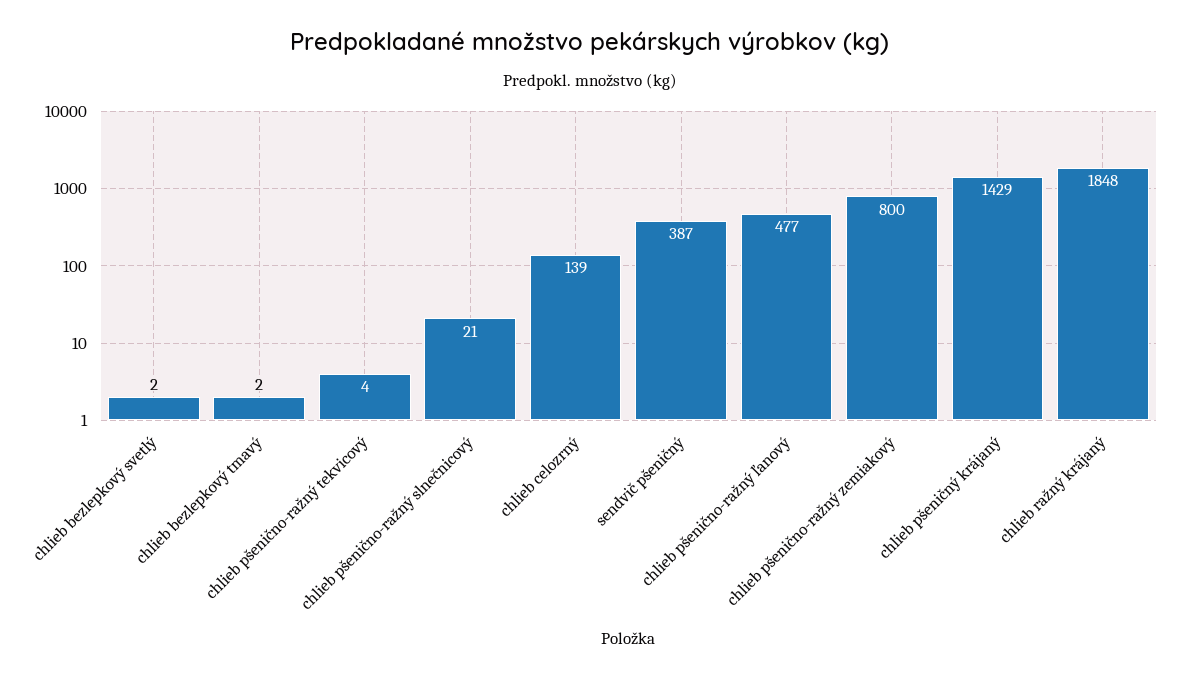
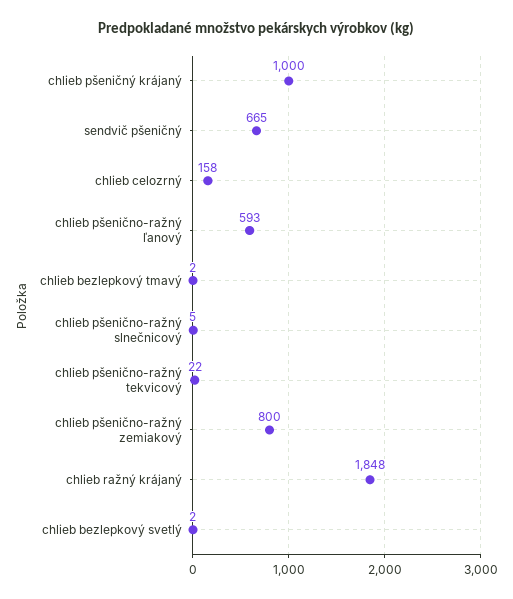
  {
    "chlieb bezlepkový svetlý": 2,
    "chlieb bezlepkový tmavý": 2,
-   "chlieb pšenično-ražný tekvicový": 4,
+   "chlieb pšenično-ražný tekvicový": 22,
-   "chlieb pšenično-ražný slnečnicový": 21,
+   "chlieb pšenično-ražný slnečnicový": 5,
-   "chlieb celozrný": 139,
+   "chlieb celozrný": 158,
-   "sendvič pšeničný": 387,
+   "sendvič pšeničný": 665,
-   "chlieb pšenično-ražný ľanový": 477,
+   "chlieb pšenično-ražný ľanový": 593,
    "chlieb pšenično-ražný zemiakový": 800,
-   "chlieb pšeničný krájaný": 1429,
+   "chlieb pšeničný krájaný": 1000,
    "chlieb ražný krájaný": 1848
  }

